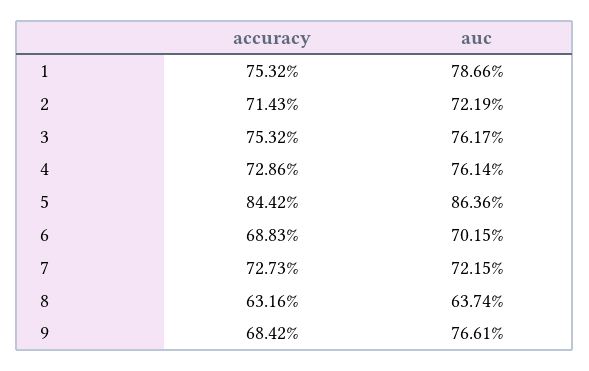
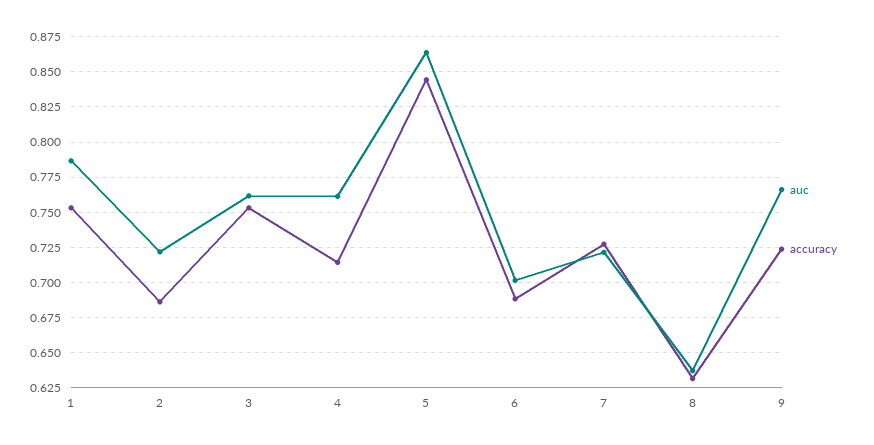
  {
    "accuracy": {
      "1": 0.7532,
-     "2": 0.7143,
+     "2": 0.685,
      "3": 0.7532,
-     "4": 0.7286,
+     "4": 0.715,
      "5": 0.8442,
      "6": 0.6883,
      "7": 0.7273,
      "8": 0.6316,
-     "9": 0.6842
+     "9": 0.725
    },
    "auc": {
      "1": 0.7866,
      "2": 0.7219,
      "3": 0.7617,
      "4": 0.7614,
      "5": 0.8636,
      "6": 0.7015,
      "7": 0.7215,
      "8": 0.6374,
      "9": 0.7661
    }
  }

